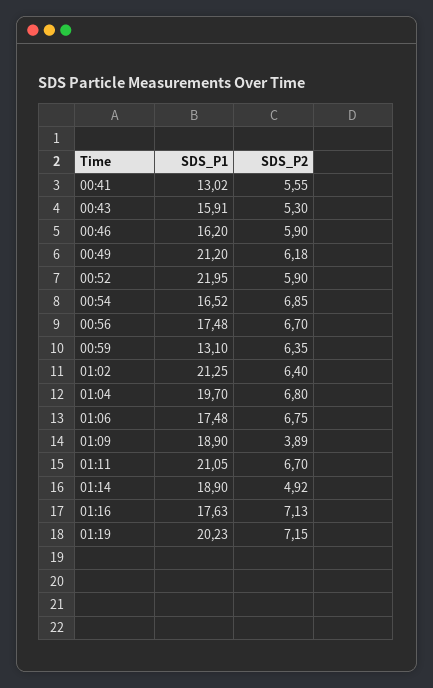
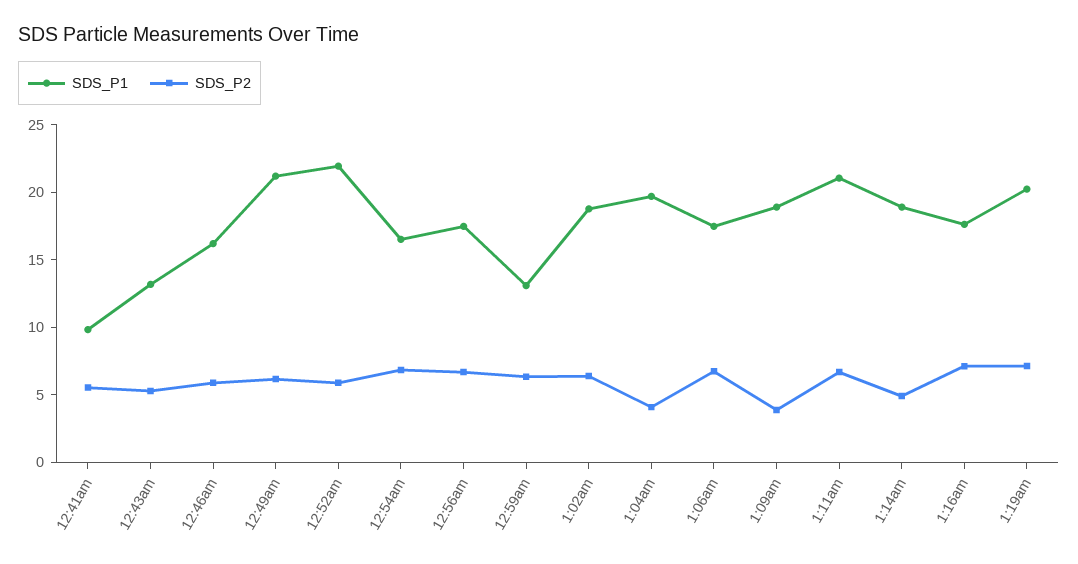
  {
    "SDS_P1": {
-     "00:41": 13.02,
+     "00:41": 10,
-     "00:43": 15.91,
+     "00:43": 13,
      "00:46": 16.2,
      "00:49": 21.2,
      "00:52": 21.95,
      "00:54": 16.52,
      "00:56": 17.48,
      "00:59": 13.1,
-     "01:02": 21.25,
+     "01:02": 19,
      "01:04": 19.7,
      "01:06": 17.48,
      "01:09": 18.9,
      "01:11": 21.05,
      "01:14": 18.9,
      "01:16": 17.63,
      "01:19": 20.23
    },
    "SDS_P2": {
      "00:41": 5.55,
      "00:43": 5.3,
      "00:46": 5.9,
      "00:49": 6.18,
      "00:52": 5.9,
      "00:54": 6.85,
      "00:56": 6.7,
      "00:59": 6.35,
      "01:02": 6.4,
-     "01:04": 6.8,
+     "01:04": 4,
      "01:06": 6.75,
      "01:09": 3.89,
      "01:11": 6.7,
      "01:14": 4.92,
      "01:16": 7.13,
      "01:19": 7.15
    }
  }

